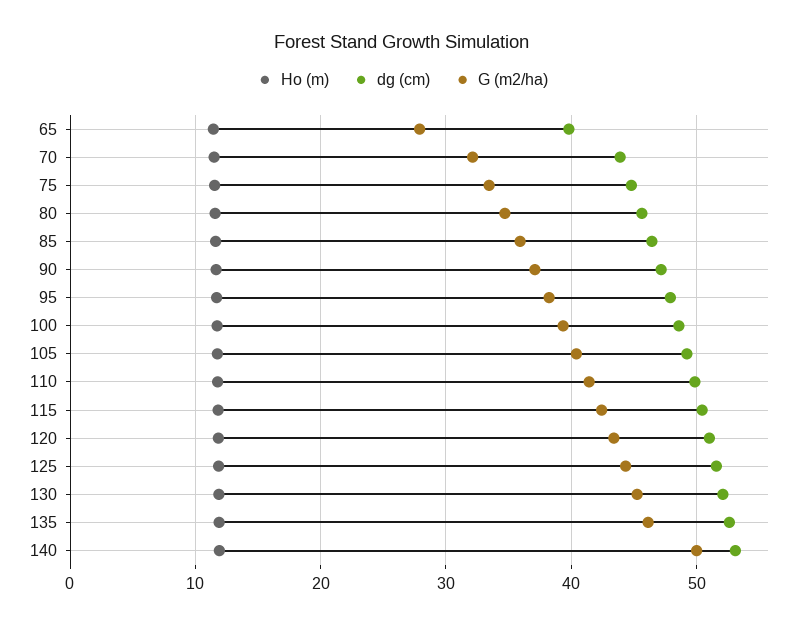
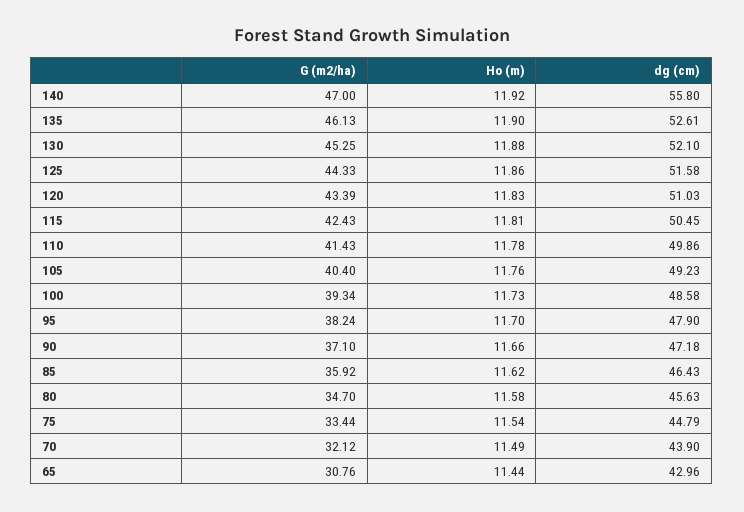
  {
    "Ho (m)": {
      "65": 11.44,
      "70": 11.49,
      "75": 11.54,
      "80": 11.58,
      "85": 11.62,
      "90": 11.66,
      "95": 11.7,
      "100": 11.73,
      "105": 11.76,
      "110": 11.78,
      "115": 11.81,
      "120": 11.83,
      "125": 11.86,
      "130": 11.88,
      "135": 11.9,
      "140": 11.92
    },
    "dg (cm)": {
-     "65": 40,
+     "65": 42.96,
      "70": 43.9,
      "75": 44.79,
      "80": 45.63,
      "85": 46.43,
      "90": 47.18,
      "95": 47.9,
      "100": 48.58,
      "105": 49.23,
      "110": 49.86,
      "115": 50.45,
      "120": 51.03,
      "125": 51.58,
      "130": 52.1,
      "135": 52.61,
-     "140": 53
+     "140": 55.8
    },
    "G (m2/ha)": {
-     "65": 28,
+     "65": 30.76,
      "70": 32.12,
      "75": 33.44,
      "80": 34.7,
      "85": 35.92,
      "90": 37.1,
      "95": 38.24,
      "100": 39.34,
      "105": 40.4,
      "110": 41.43,
      "115": 42.43,
      "120": 43.39,
      "125": 44.33,
      "130": 45.25,
      "135": 46.13,
-     "140": 50
+     "140": 47
    }
  }

